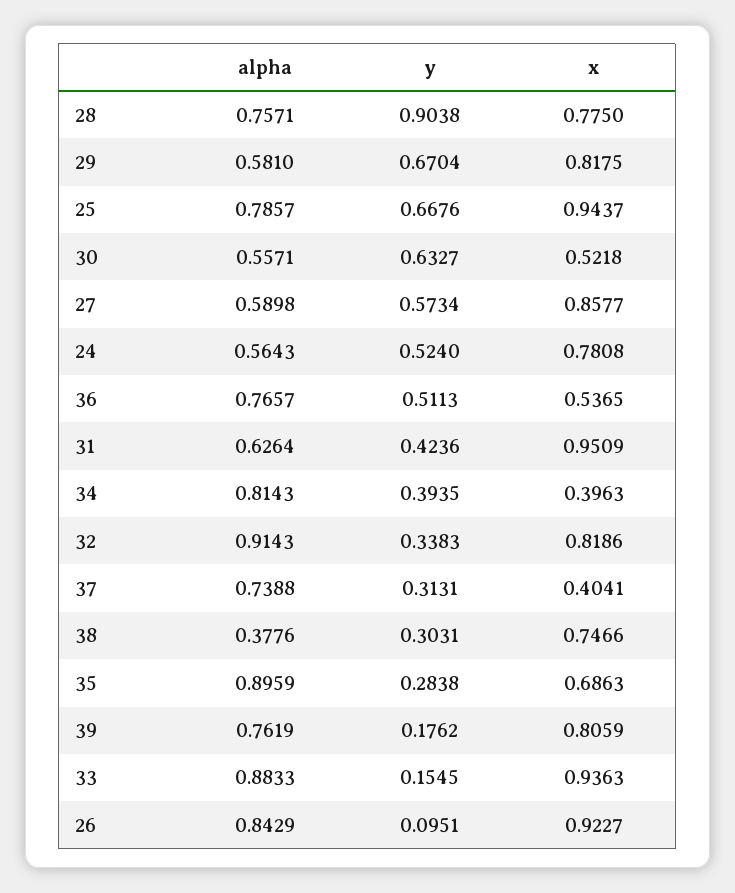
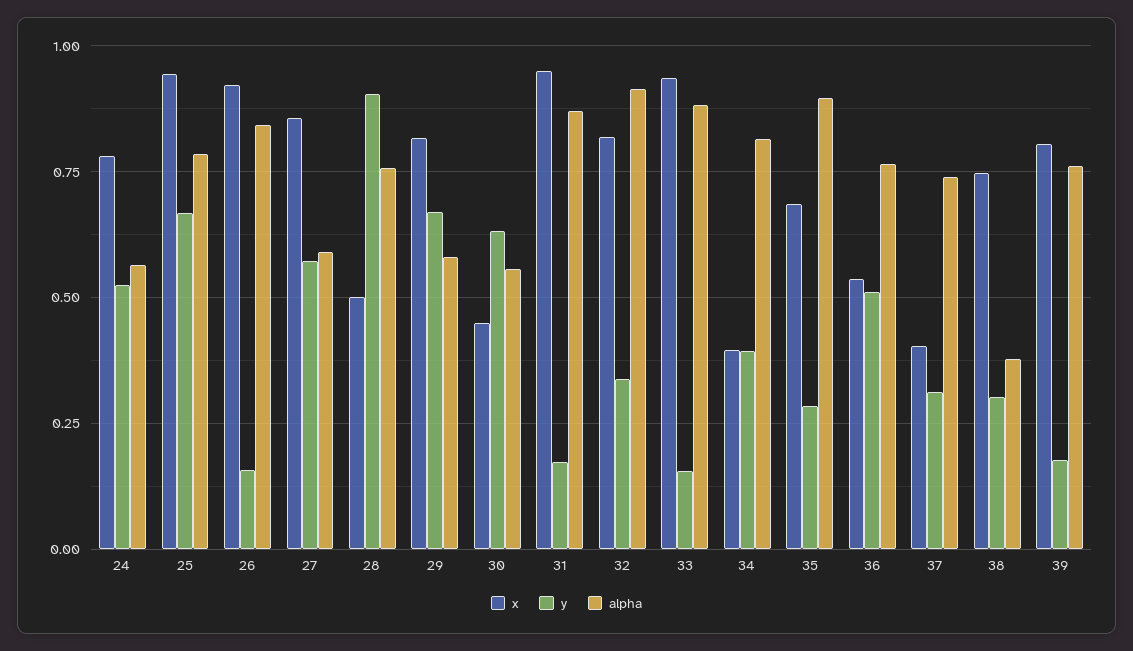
  {
    "alpha": {
      "28": 0.7571,
      "29": 0.581,
      "25": 0.7857,
      "30": 0.5571,
      "27": 0.5898,
      "24": 0.5643,
      "36": 0.7657,
-     "31": 0.6264,
+     "31": 0.875,
      "34": 0.8143,
      "32": 0.9143,
      "37": 0.7388,
      "38": 0.3776,
      "35": 0.8959,
      "39": 0.7619,
      "33": 0.8833,
      "26": 0.8429
    },
    "y": {
      "28": 0.9038,
      "29": 0.6704,
      "25": 0.6676,
      "30": 0.6327,
      "27": 0.5734,
      "24": 0.524,
      "36": 0.5113,
-     "31": 0.4236,
+     "31": 0.175,
      "34": 0.3935,
      "32": 0.3383,
      "37": 0.3131,
      "38": 0.3031,
      "35": 0.2838,
      "39": 0.1762,
      "33": 0.1545,
-     "26": 0.0951
+     "26": 0.15
    },
    "x": {
-     "28": 0.775,
+     "28": 0.5,
      "29": 0.8175,
      "25": 0.9437,
-     "30": 0.5218,
+     "30": 0.45,
      "27": 0.8577,
      "24": 0.7808,
      "36": 0.5365,
      "31": 0.9509,
      "34": 0.3963,
      "32": 0.8186,
      "37": 0.4041,
      "38": 0.7466,
      "35": 0.6863,
      "39": 0.8059,
      "33": 0.9363,
      "26": 0.9227
    }
  }

